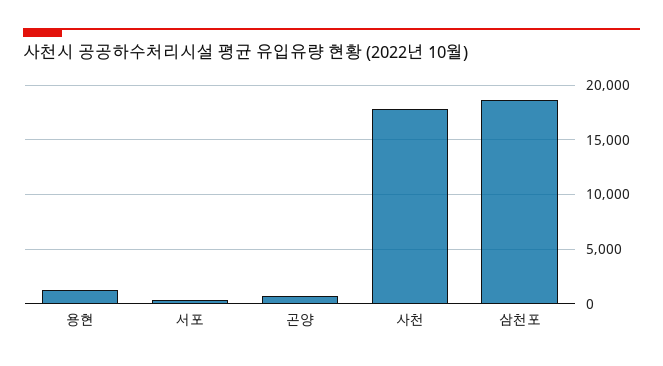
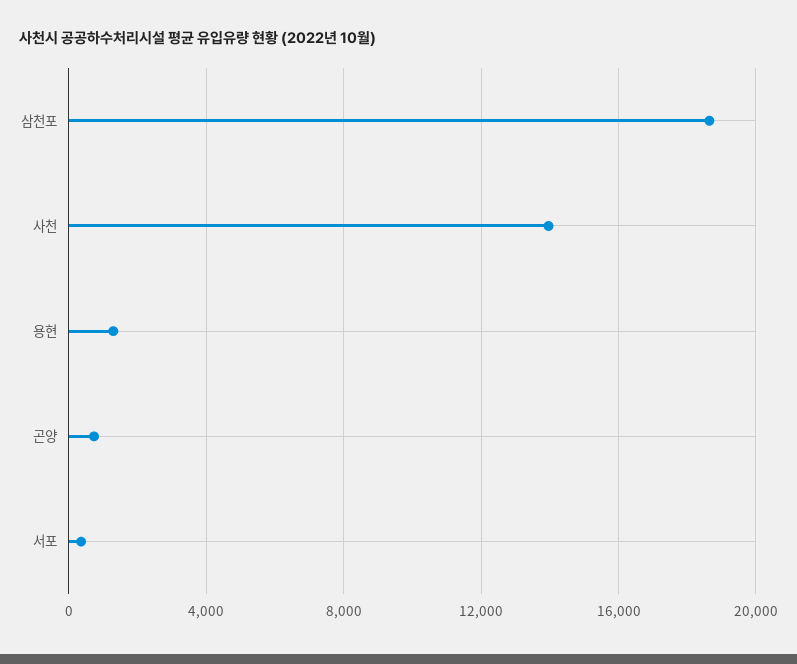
  {
    "용현": 1500,
    "서포": 500,
    "곤양": 500,
-   "사천": 18000,
+   "사천": 14000,
    "삼천포": 18500
  }

